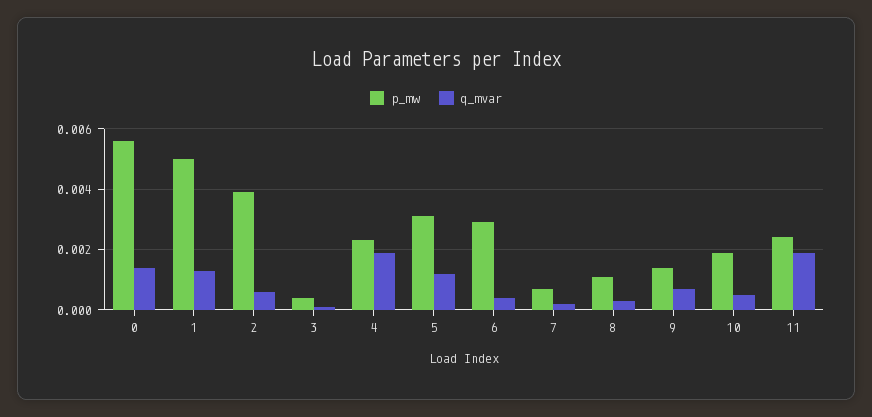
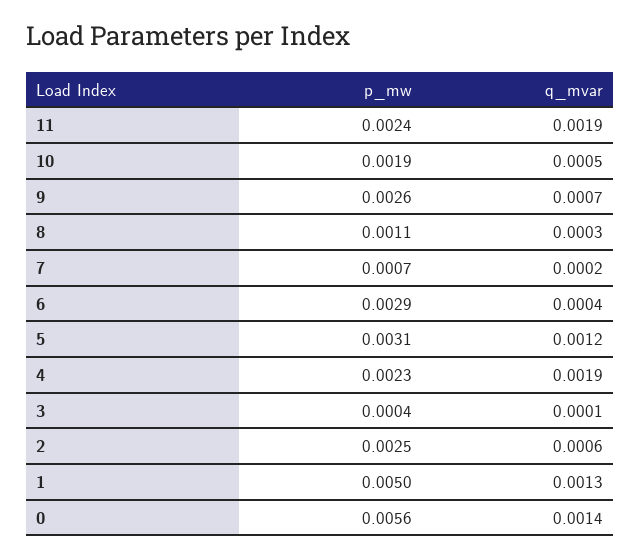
  {
    "p_mw": {
      "0": 0.0056,
      "1": 0.005,
-     "2": 0.004,
+     "2": 0.0025,
      "3": 0.0004,
      "4": 0.0023,
      "5": 0.0031,
      "6": 0.0029,
      "7": 0.0007,
      "8": 0.0011,
-     "9": 0.0015,
+     "9": 0.0026,
      "10": 0.0019,
      "11": 0.0024
    },
    "q_mvar": {
      "0": 0.0014,
      "1": 0.0013,
      "2": 0.0006,
      "3": 0.0001,
      "4": 0.0019,
      "5": 0.0012,
      "6": 0.0004,
      "7": 0.0002,
      "8": 0.0003,
      "9": 0.0007,
      "10": 0.0005,
      "11": 0.0019
    }
  }

